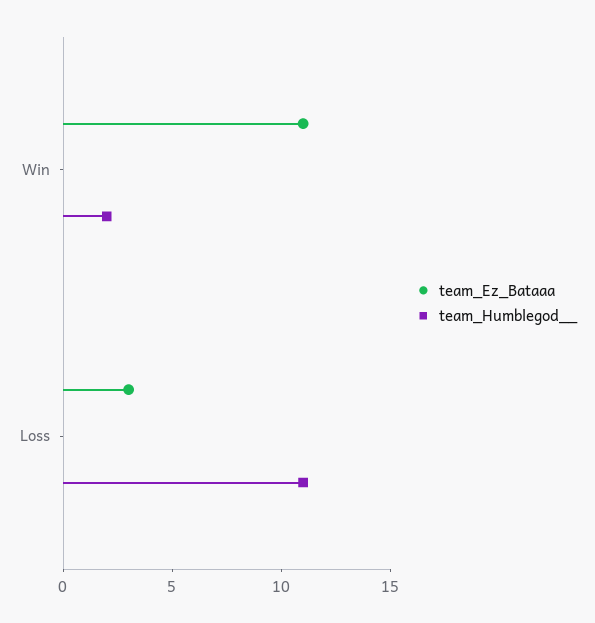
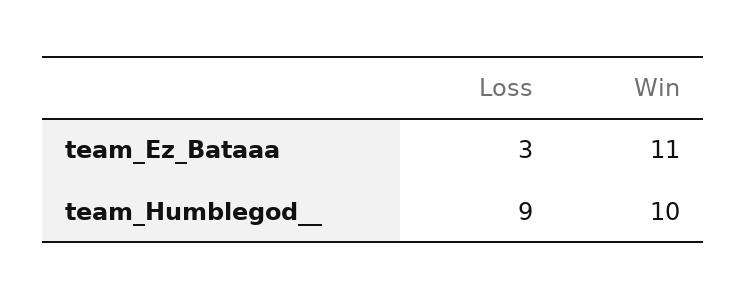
  {
    "team_Ez_Bataaa": {
      "Win": 11,
      "Loss": 3
    },
    "team_Humblegod__": {
-     "Win": 2,
+     "Win": 10,
-     "Loss": 11
+     "Loss": 9
    }
  }

